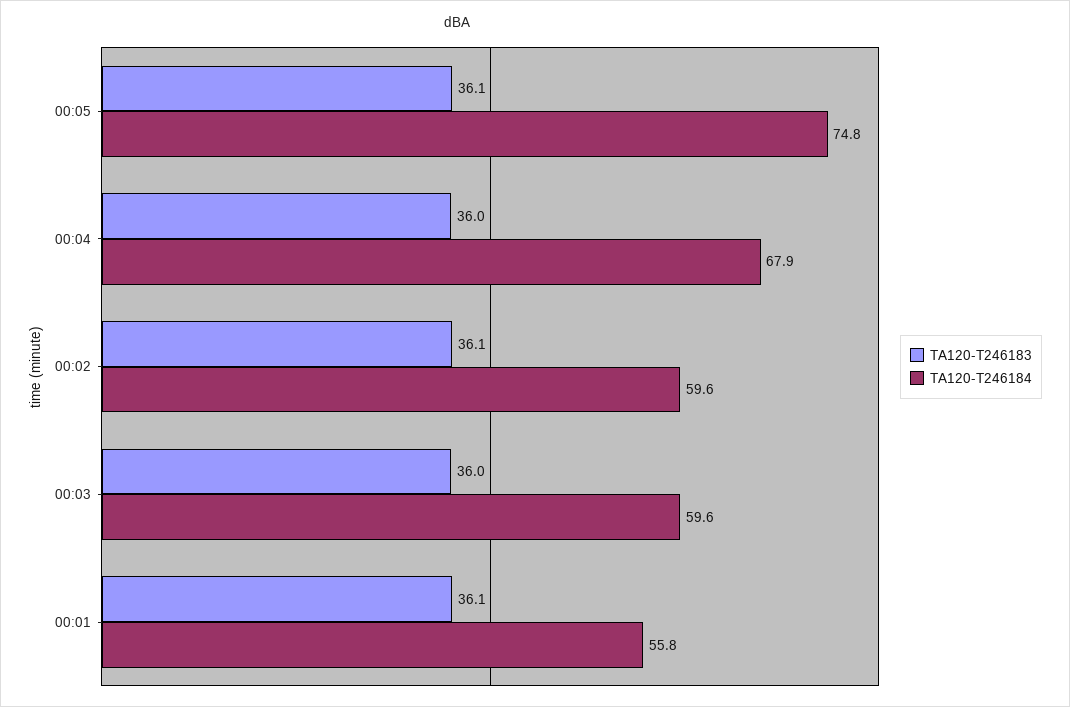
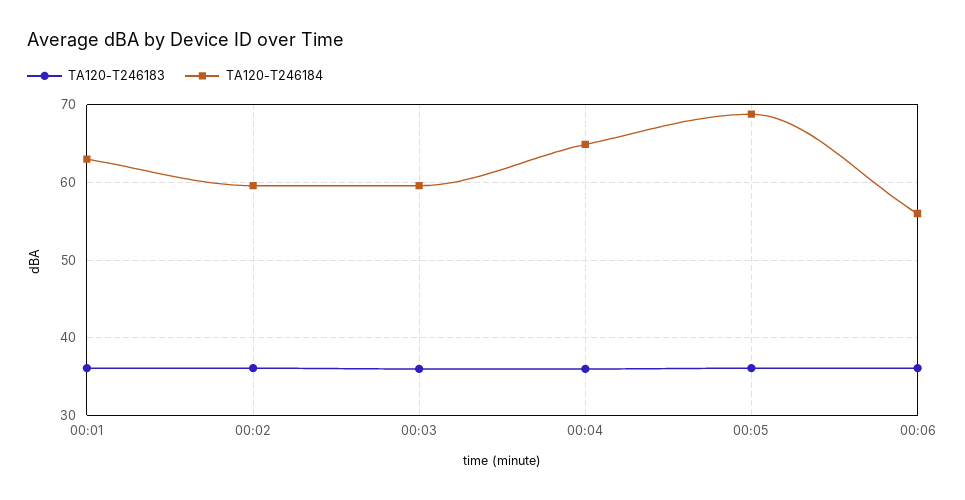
  {
    "TA120-T246183": {
      "00:05": 36.1,
      "00:04": 36,
      "00:02": 36.1,
      "00:03": 36,
-     "00:01": 36.1
+     "00:01": 36.1,
+     "00:06": 36
    },
    "TA120-T246184": {
-     "00:05": 74.8,
+     "00:05": 69,
-     "00:04": 67.9,
+     "00:04": 65,
      "00:02": 59.6,
      "00:03": 59.6,
-     "00:01": 55.8
+     "00:01": 63,
+     "00:06": 56
    }
  }

